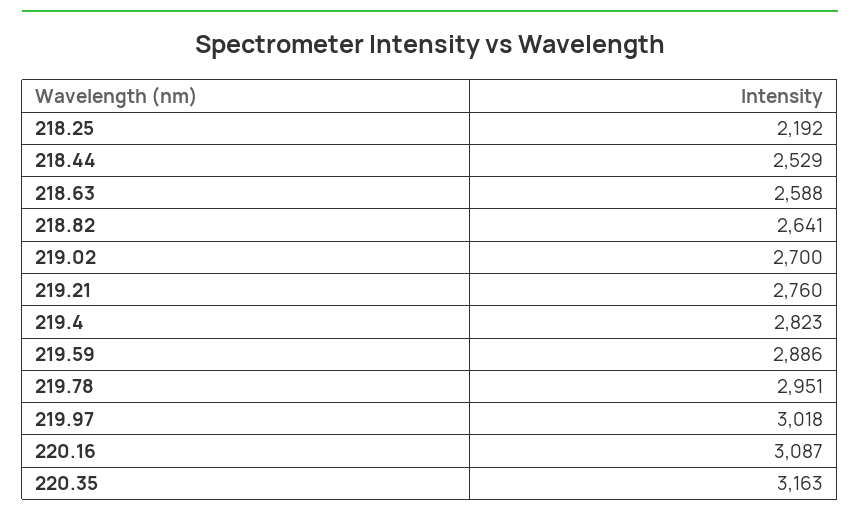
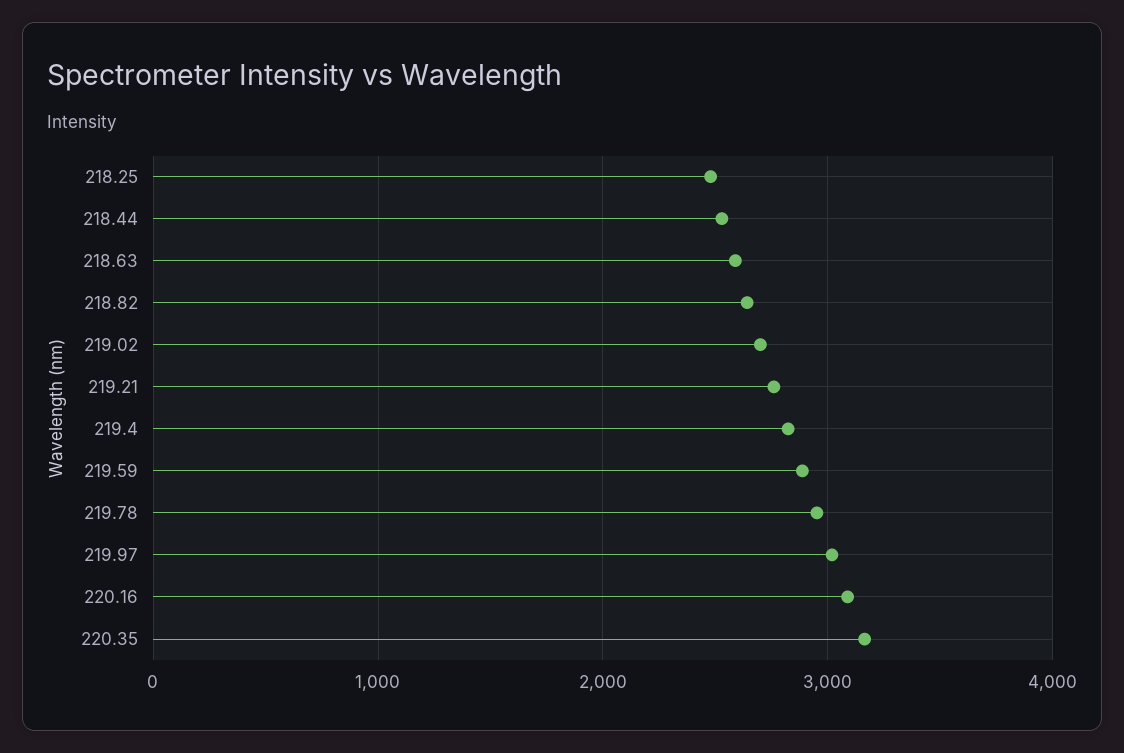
  {
-   "218.25": 2192,
+   "218.25": 2500,
    "218.44": 2529,
    "218.63": 2588,
    "218.82": 2641,
    "219.02": 2700,
    "219.21": 2760,
    "219.4": 2823,
    "219.59": 2886,
    "219.78": 2951,
    "219.97": 3018,
    "220.16": 3087,
    "220.35": 3163
  }

